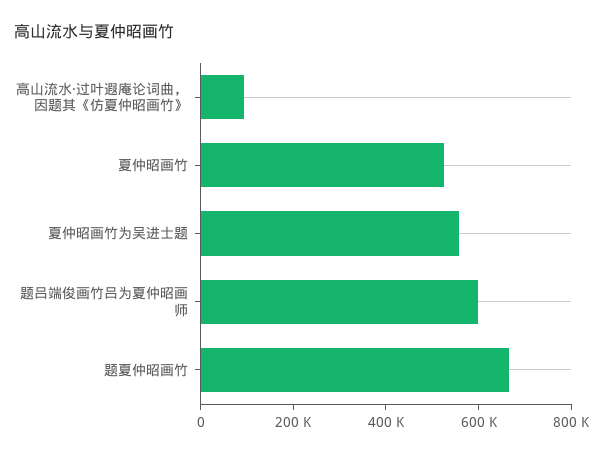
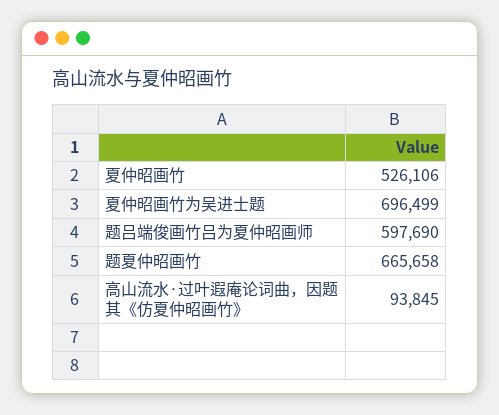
  {
    "高山流水·过叶遐庵论词曲，因题其《仿夏仲昭画竹》": 93845,
    "夏仲昭画竹": 526106,
-   "夏仲昭画竹为吴进士题": 550000,
+   "夏仲昭画竹为吴进士题": 696499,
    "题吕端俊画竹吕为夏仲昭画师": 597690,
    "题夏仲昭画竹": 665658
  }

